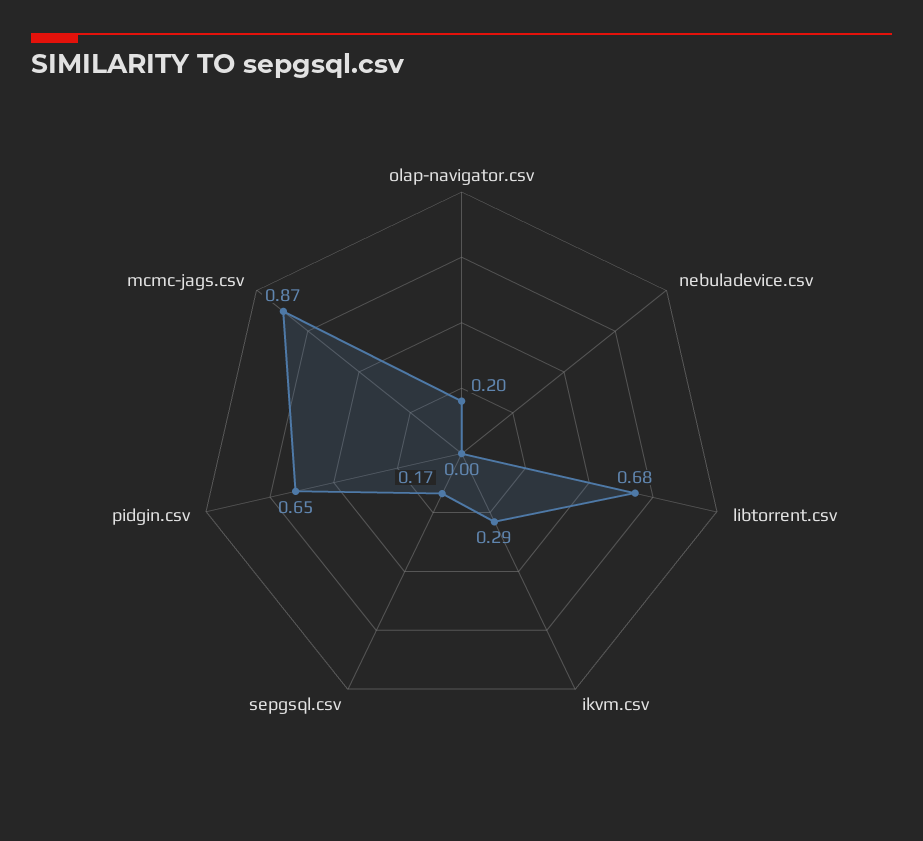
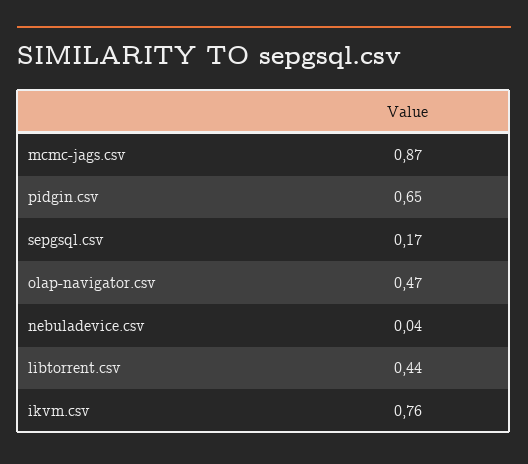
  {
-   "olap-navigator.csv": 0.2,
+   "olap-navigator.csv": 0.47,
-   "nebuladevice.csv": 0,
+   "nebuladevice.csv": 0.04,
-   "libtorrent.csv": 0.68,
+   "libtorrent.csv": 0.44,
-   "ikvm.csv": 0.29,
+   "ikvm.csv": 0.76,
    "sepgsql.csv": 0.17,
    "pidgin.csv": 0.65,
    "mcmc-jags.csv": 0.87
  }

